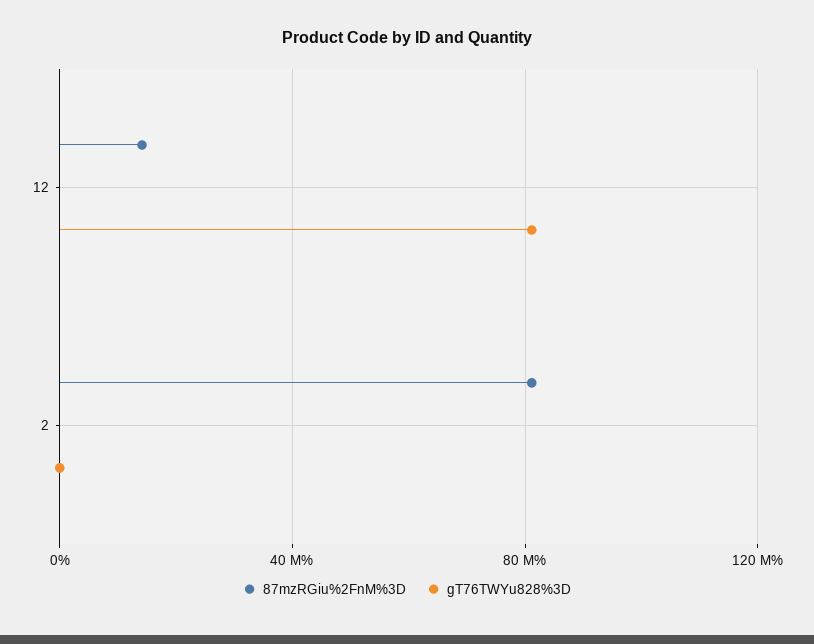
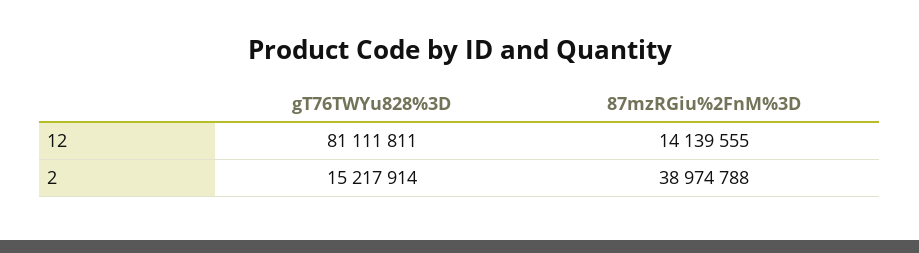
  {
    "87mzRGiu%2FnM%3D": {
      "12": 14139555,
-     "2": 80000000
+     "2": 38974788
    },
    "gT76TWYu828%3D": {
      "12": 81111811,
-     "2": 0
+     "2": 15217914
    }
  }

